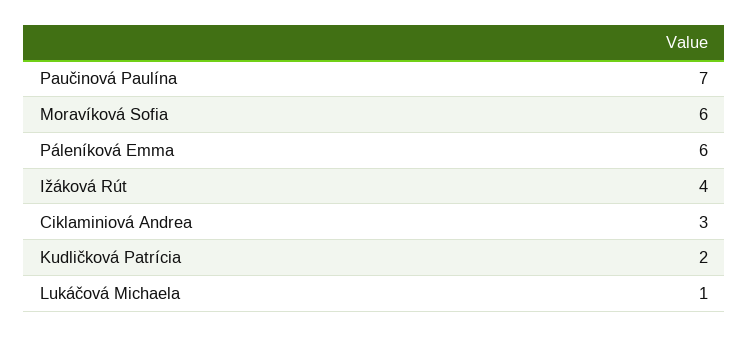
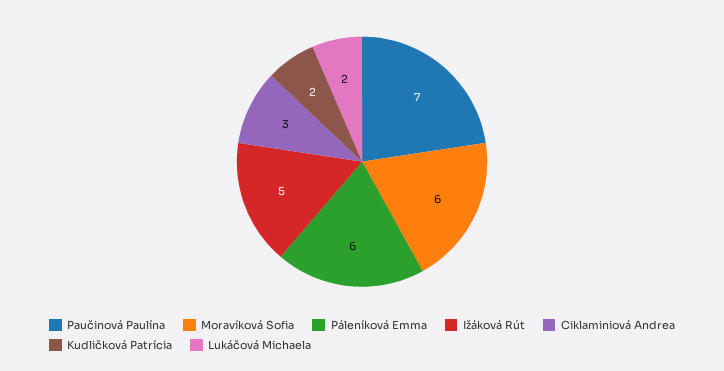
  {
    "Paučinová Paulína": 7,
    "Moravíková Sofia": 6,
    "Páleníková Emma": 6,
-   "Ižáková Rút": 4,
+   "Ižáková Rút": 5,
    "Ciklaminiová Andrea": 3,
    "Kudličková Patrícia": 2,
-   "Lukáčová Michaela": 1
+   "Lukáčová Michaela": 2
  }

